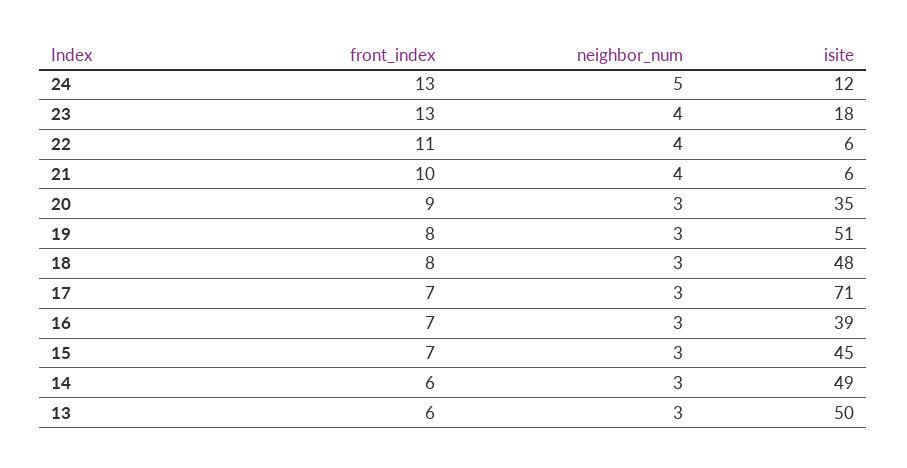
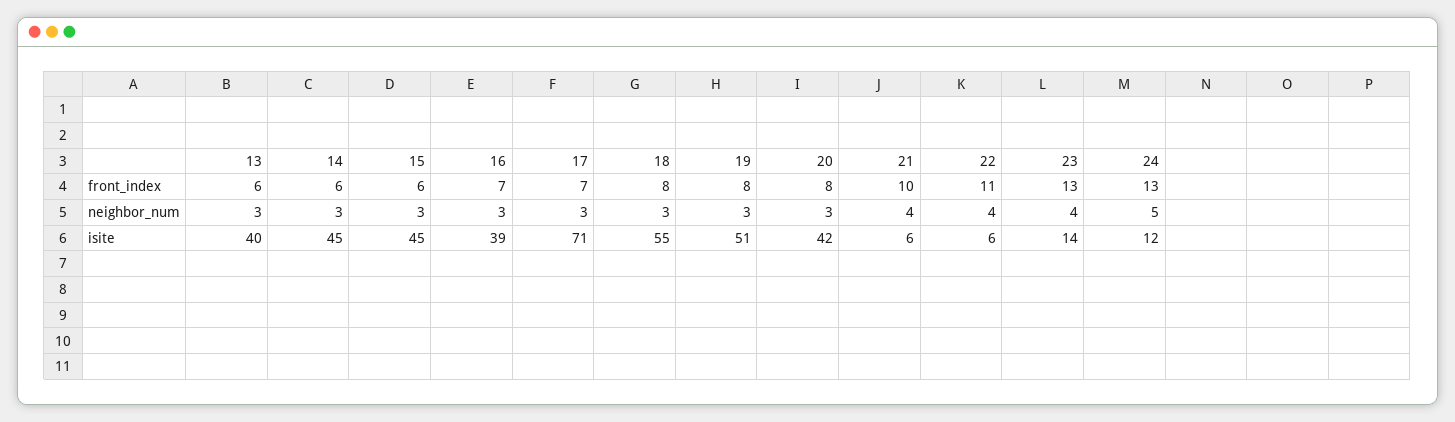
  {
    "front_index": {
      "24": 13,
      "23": 13,
      "22": 11,
      "21": 10,
-     "20": 9,
+     "20": 8,
      "19": 8,
      "18": 8,
      "17": 7,
      "16": 7,
-     "15": 7,
+     "15": 6,
      "14": 6,
      "13": 6
    },
    "neighbor_num": {
      "24": 5,
      "23": 4,
      "22": 4,
      "21": 4,
      "20": 3,
      "19": 3,
      "18": 3,
      "17": 3,
      "16": 3,
      "15": 3,
      "14": 3,
      "13": 3
    },
    "isite": {
      "24": 12,
-     "23": 18,
+     "23": 14,
      "22": 6,
      "21": 6,
-     "20": 35,
+     "20": 42,
      "19": 51,
-     "18": 48,
+     "18": 55,
      "17": 71,
      "16": 39,
      "15": 45,
-     "14": 49,
+     "14": 45,
-     "13": 50
+     "13": 40
    }
  }

